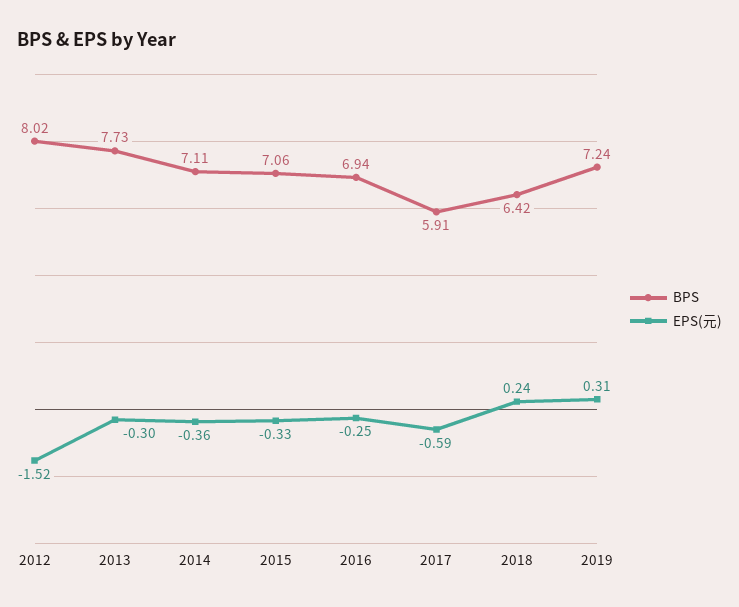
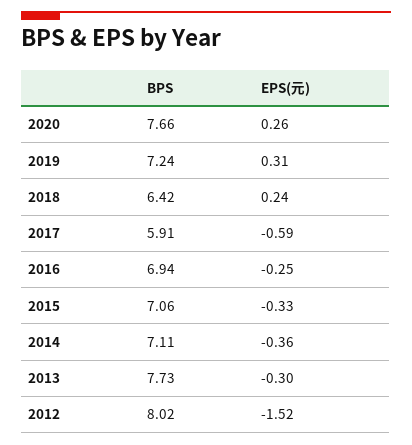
  {
    "BPS": {
      "2012": 8.02,
      "2013": 7.73,
      "2014": 7.11,
      "2015": 7.06,
      "2016": 6.94,
      "2017": 5.91,
      "2018": 6.42,
-     "2019": 7.24
+     "2019": 7.24,
+     "2020": 7.66
    },
    "EPS(元)": {
      "2012": -1.52,
      "2013": -0.3,
      "2014": -0.36,
      "2015": -0.33,
      "2016": -0.25,
      "2017": -0.59,
      "2018": 0.24,
-     "2019": 0.31
+     "2019": 0.31,
+     "2020": 0.26
    }
  }

